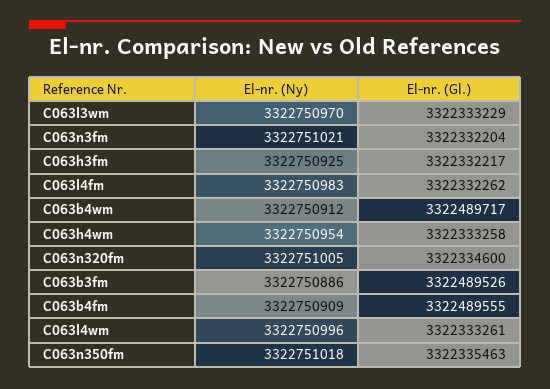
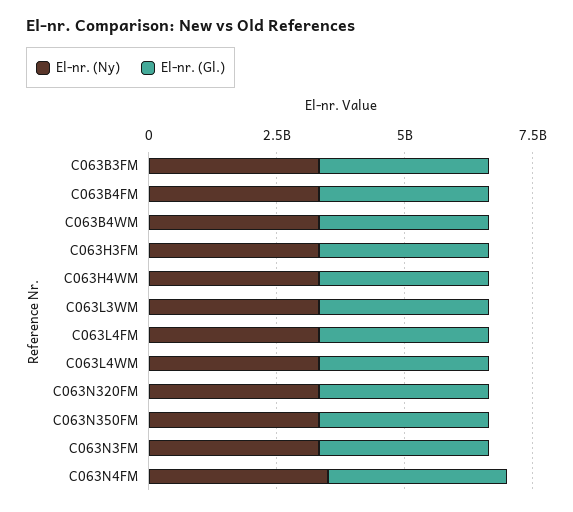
  {
    "El-nr. (Ny)": {
      "C063l3wm": 3322750970,
      "C063n3fm": 3322751021,
      "C063h3fm": 3322750925,
      "C063l4fm": 3322750983,
      "C063b4wm": 3322750912,
      "C063h4wm": 3322750954,
      "C063n320fm": 3322751005,
      "C063b3fm": 3322750886,
      "C063b4fm": 3322750909,
      "C063l4wm": 3322750996,
-     "C063n350fm": 3322751018
+     "C063n350fm": 3322751018,
+     "C063N4FM": 3500000000
    },
    "El-nr. (Gl.)": {
      "C063l3wm": 3322333229,
      "C063n3fm": 3322332204,
      "C063h3fm": 3322332217,
      "C063l4fm": 3322332262,
      "C063b4wm": 3322489717,
      "C063h4wm": 3322333258,
      "C063n320fm": 3322334600,
      "C063b3fm": 3322489526,
      "C063b4fm": 3322489555,
      "C063l4wm": 3322333261,
-     "C063n350fm": 3322335463
+     "C063n350fm": 3322335463,
+     "C063N4FM": 3500000000
    }
  }

